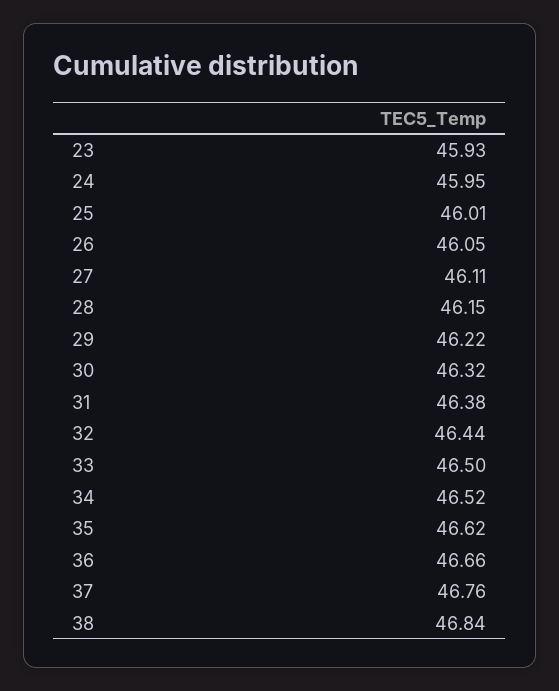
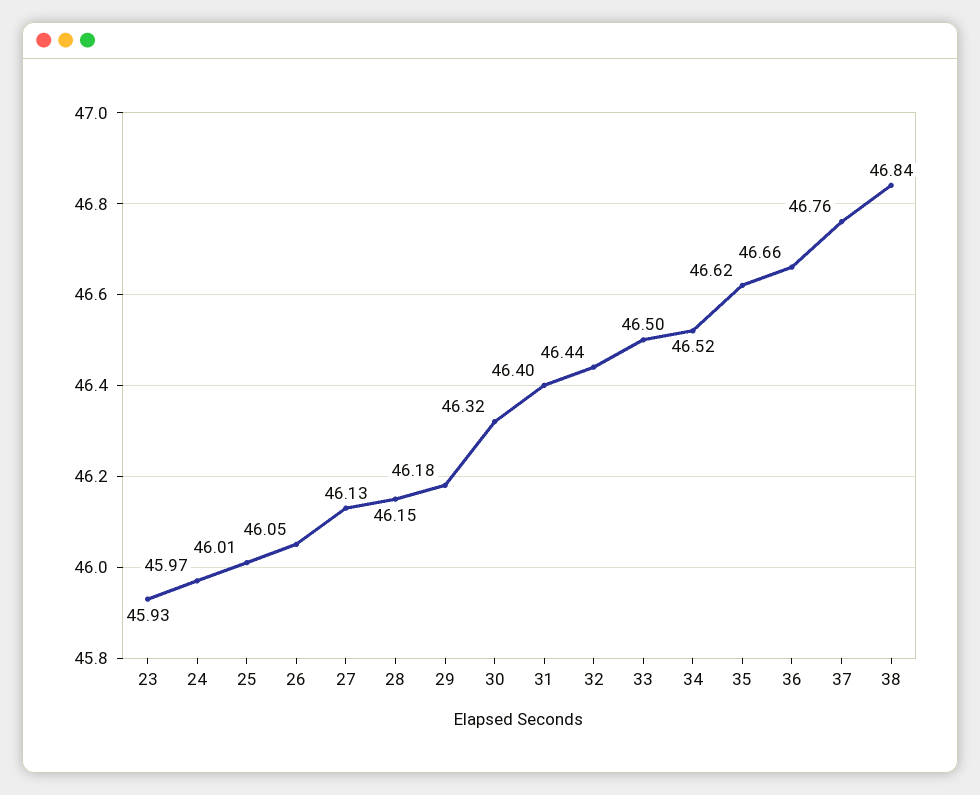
  {
    "23": 45.93,
-   "24": 45.95,
+   "24": 45.97,
    "25": 46.01,
    "26": 46.05,
-   "27": 46.11,
+   "27": 46.13,
    "28": 46.15,
-   "29": 46.22,
+   "29": 46.18,
    "30": 46.32,
-   "31": 46.38,
+   "31": 46.4,
    "32": 46.44,
    "33": 46.5,
    "34": 46.52,
    "35": 46.62,
    "36": 46.66,
    "37": 46.76,
    "38": 46.84
  }

